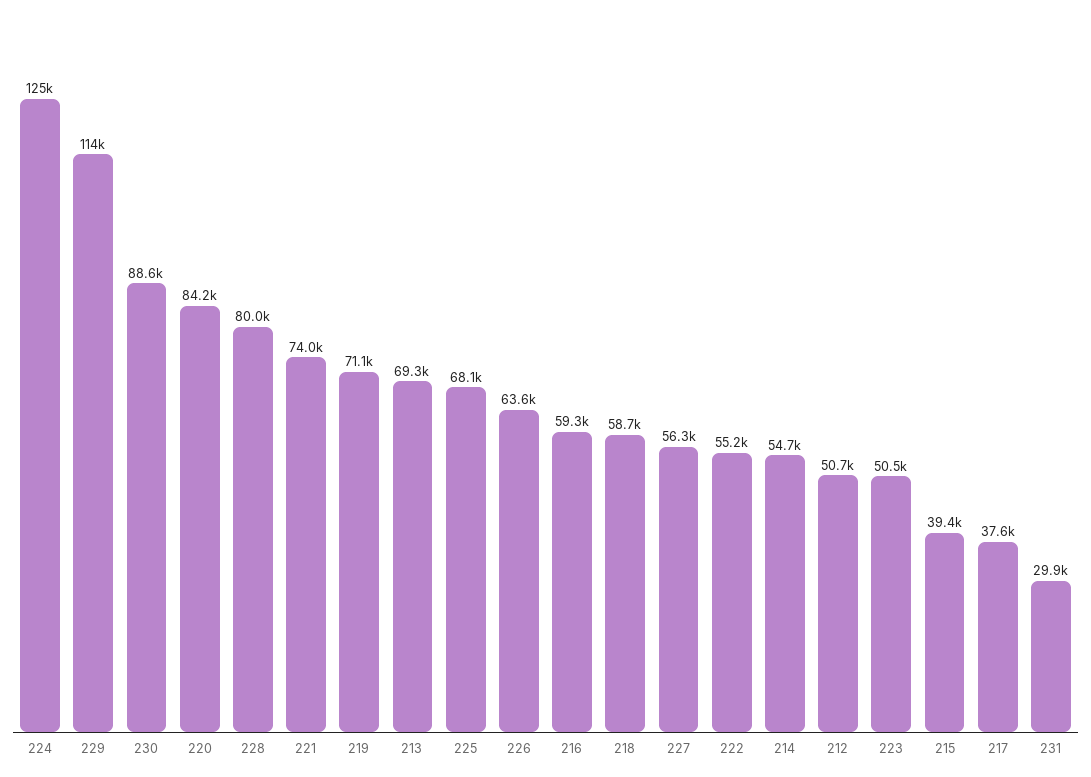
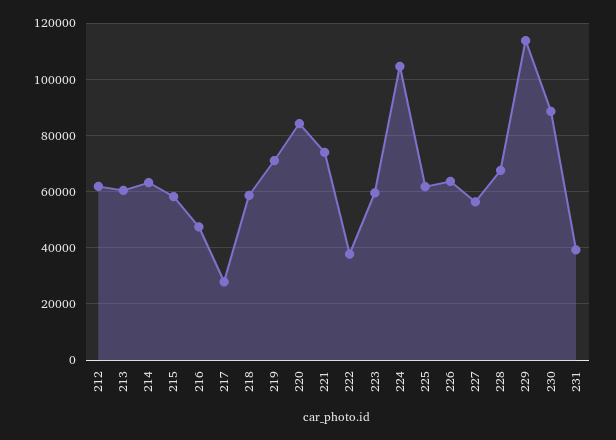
  {
-   "224": 125000,
+   "224": 105000,
    "229": 114000,
    "230": 88600,
    "220": 84200,
-   "228": 80000,
+   "228": 67500,
    "221": 74000,
    "219": 71100,
-   "213": 69300,
+   "213": 60000,
-   "225": 68100,
+   "225": 62500,
    "226": 63600,
-   "216": 59300,
+   "216": 47500,
    "218": 58700,
    "227": 56300,
-   "222": 55200,
+   "222": 37500,
-   "214": 54700,
+   "214": 62500,
-   "212": 50700,
+   "212": 62500,
-   "223": 50500,
+   "223": 60000,
-   "215": 39400,
+   "215": 57500,
-   "217": 37600,
+   "217": 27500,
-   "231": 29900
+   "231": 40000
  }

